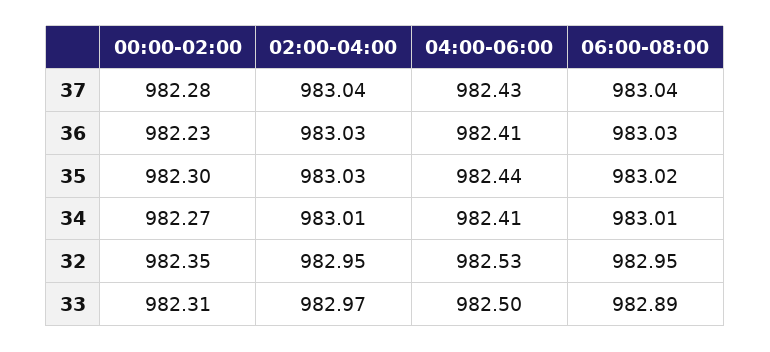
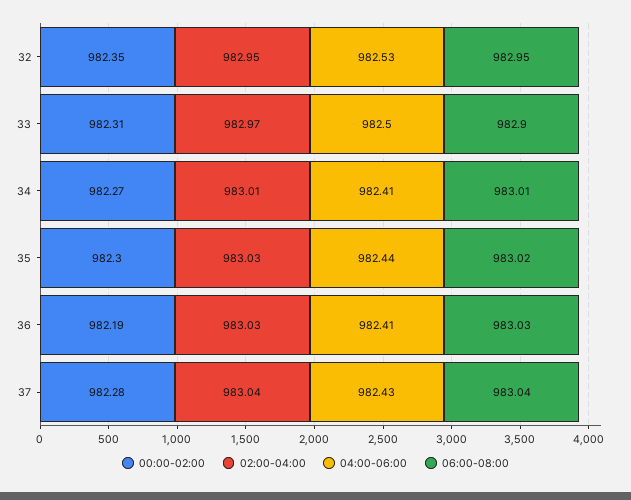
  {
    "00:00-02:00": {
      "37": 982.28,
-     "36": 982.23,
+     "36": 982.19,
      "35": 982.3,
      "34": 982.27,
      "32": 982.35,
      "33": 982.31
    },
    "02:00-04:00": {
      "37": 983.04,
      "36": 983.03,
      "35": 983.03,
      "34": 983.01,
      "32": 982.95,
      "33": 982.97
    },
    "04:00-06:00": {
      "37": 982.43,
      "36": 982.41,
      "35": 982.44,
      "34": 982.41,
      "32": 982.53,
      "33": 982.5
    },
    "06:00-08:00": {
      "37": 983.04,
      "36": 983.03,
      "35": 983.02,
      "34": 983.01,
      "32": 982.95,
-     "33": 982.89
+     "33": 982.9
    }
  }

